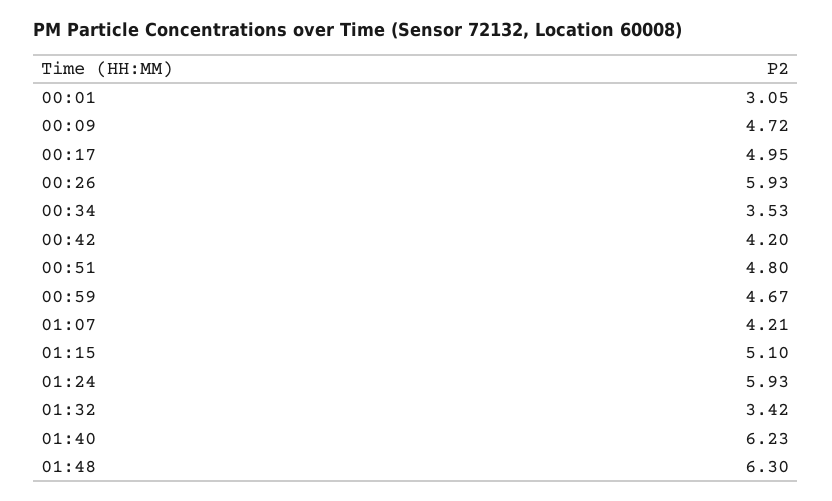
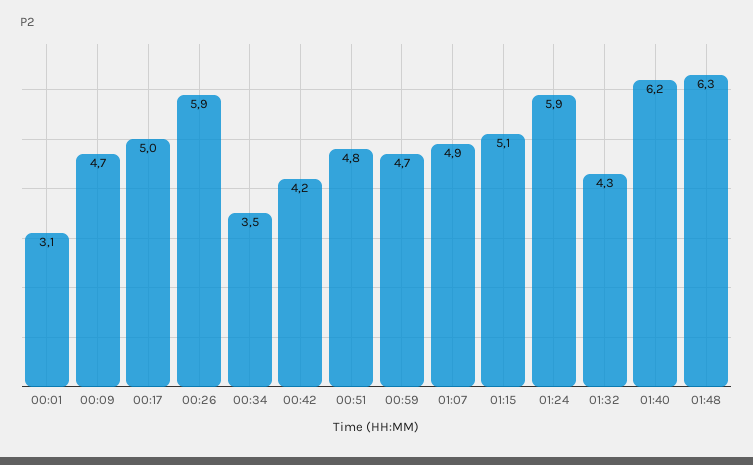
  {
    "00:01": 3.05,
    "00:09": 4.72,
    "00:17": 4.95,
    "00:26": 5.93,
    "00:34": 3.53,
    "00:42": 4.2,
    "00:51": 4.8,
    "00:59": 4.67,
-   "01:07": 4.21,
+   "01:07": 4.9,
    "01:15": 5.1,
    "01:24": 5.93,
-   "01:32": 3.42,
+   "01:32": 4.3,
    "01:40": 6.23,
    "01:48": 6.3
  }

